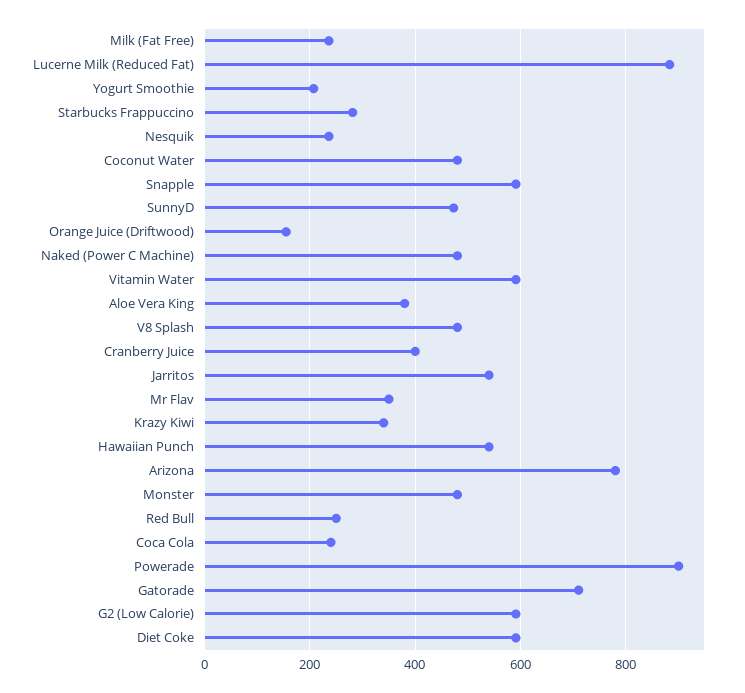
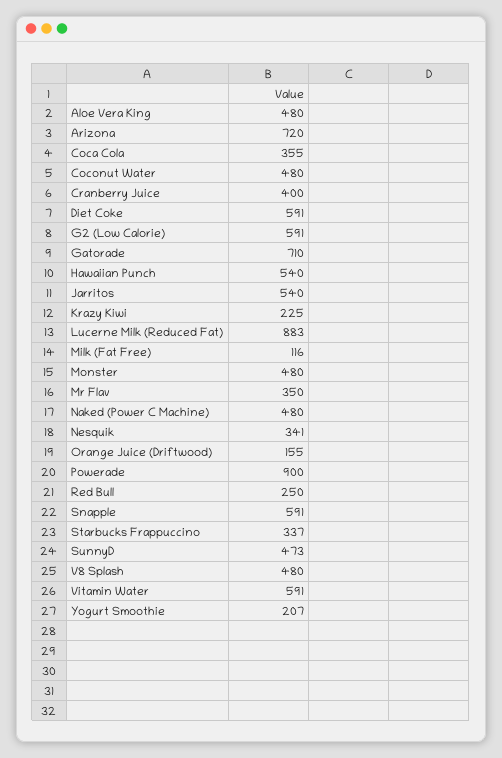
  {
-   "Milk (Fat Free)": 240,
+   "Milk (Fat Free)": 116,
    "Lucerne Milk (Reduced Fat)": 883,
    "Yogurt Smoothie": 207,
-   "Starbucks Frappuccino": 280,
+   "Starbucks Frappuccino": 337,
-   "Nesquik": 240,
+   "Nesquik": 341,
    "Coconut Water": 480,
    "Snapple": 591,
    "SunnyD": 473,
    "Orange Juice (Driftwood)": 155,
    "Naked (Power C Machine)": 480,
    "Vitamin Water": 591,
-   "Aloe Vera King": 380,
+   "Aloe Vera King": 480,
    "V8 Splash": 480,
    "Cranberry Juice": 400,
    "Jarritos": 540,
    "Mr Flav": 350,
-   "Krazy Kiwi": 340,
+   "Krazy Kiwi": 225,
    "Hawaiian Punch": 540,
-   "Arizona": 780,
+   "Arizona": 720,
    "Monster": 480,
    "Red Bull": 250,
-   "Coca Cola": 240,
+   "Coca Cola": 355,
    "Powerade": 900,
    "Gatorade": 710,
    "G2 (Low Calorie)": 591,
    "Diet Coke": 591
  }

